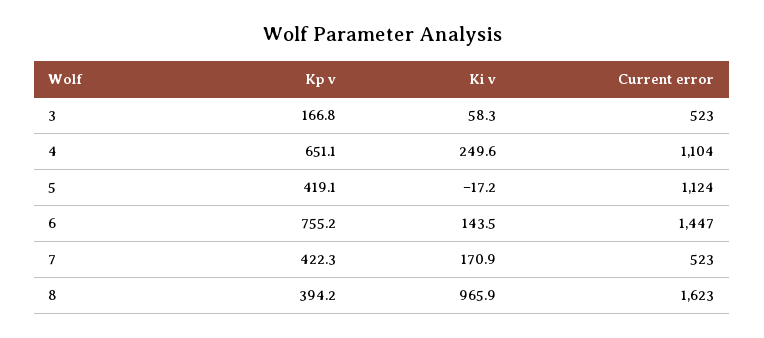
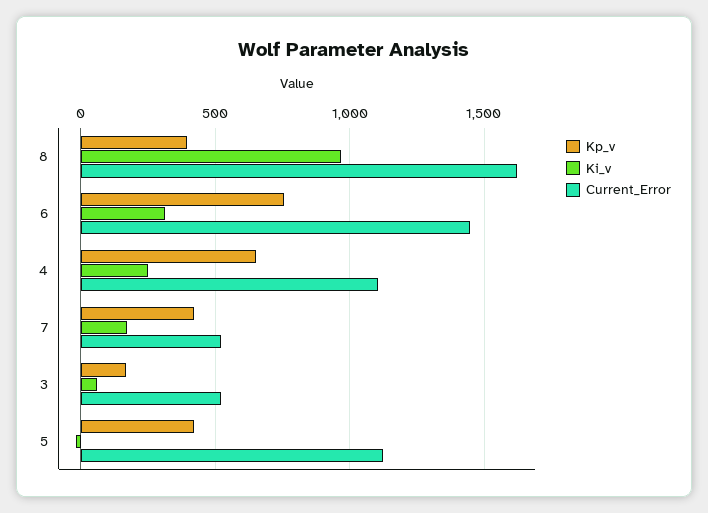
  {
    "Kp v": {
      "3": 166.8,
      "4": 651.1,
      "5": 419.1,
      "6": 755.2,
      "7": 422.3,
      "8": 394.2
    },
    "Ki v": {
      "3": 58.3,
      "4": 249.6,
      "5": -17.2,
-     "6": 143.5,
+     "6": 300,
      "7": 170.9,
      "8": 965.9
    },
    "Current error": {
      "3": 523,
      "4": 1104,
      "5": 1124,
      "6": 1447,
      "7": 523,
      "8": 1623
    }
  }

